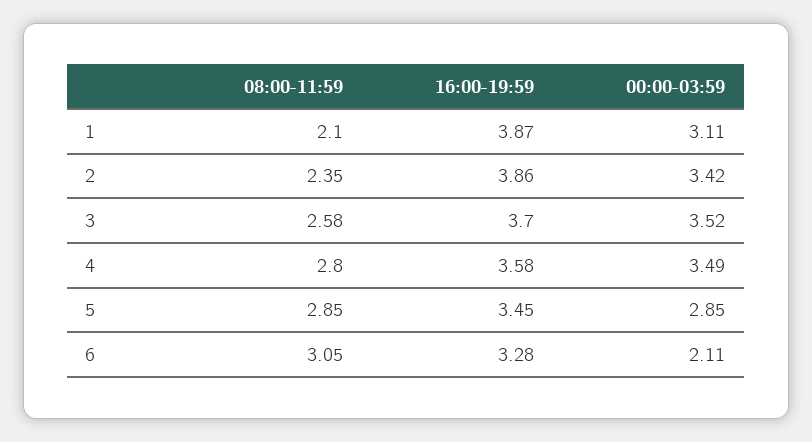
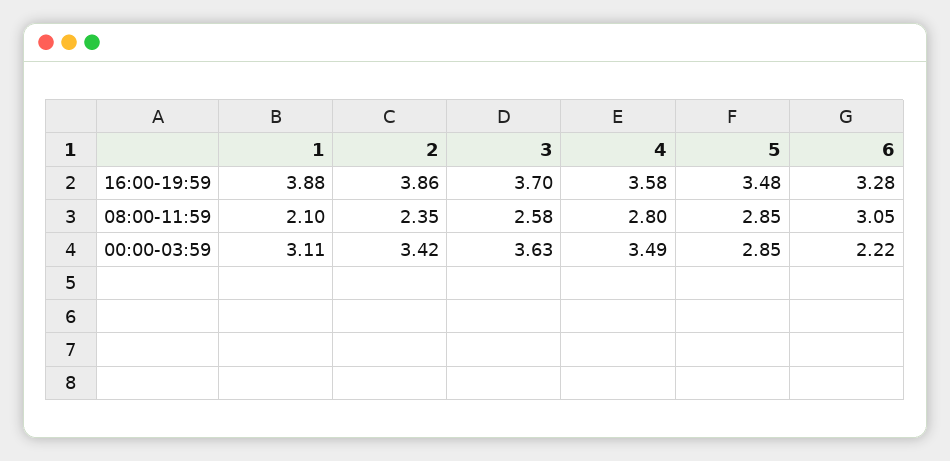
  {
    "08:00-11:59": {
      "1": 2.1,
      "2": 2.35,
      "3": 2.58,
      "4": 2.8,
      "5": 2.85,
      "6": 3.05
    },
    "16:00-19:59": {
-     "1": 3.87,
+     "1": 3.88,
      "2": 3.86,
      "3": 3.7,
      "4": 3.58,
-     "5": 3.45,
+     "5": 3.48,
      "6": 3.28
    },
    "00:00-03:59": {
      "1": 3.11,
      "2": 3.42,
-     "3": 3.52,
+     "3": 3.63,
      "4": 3.49,
      "5": 2.85,
-     "6": 2.11
+     "6": 2.22
    }
  }

